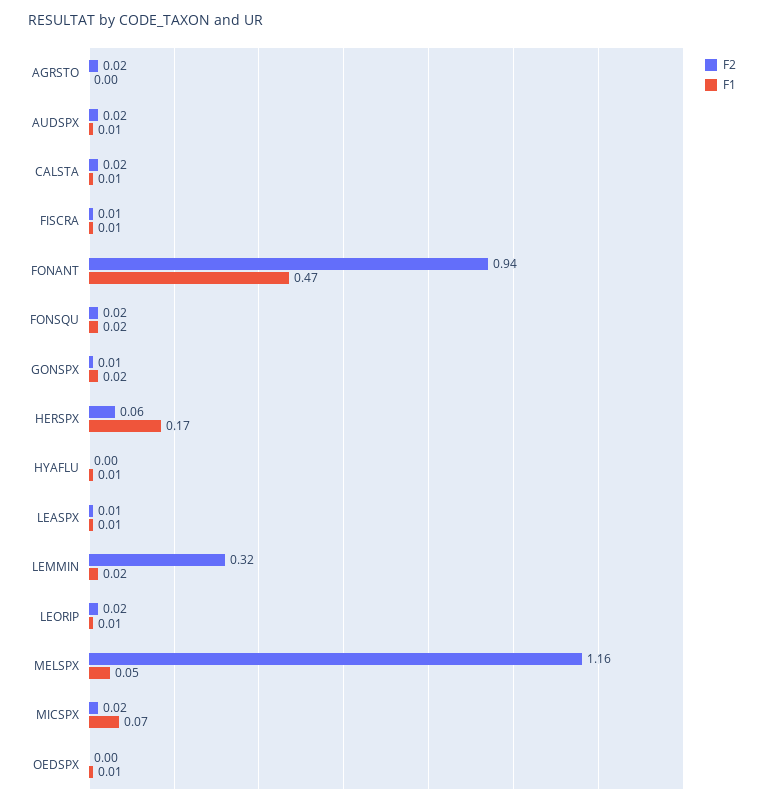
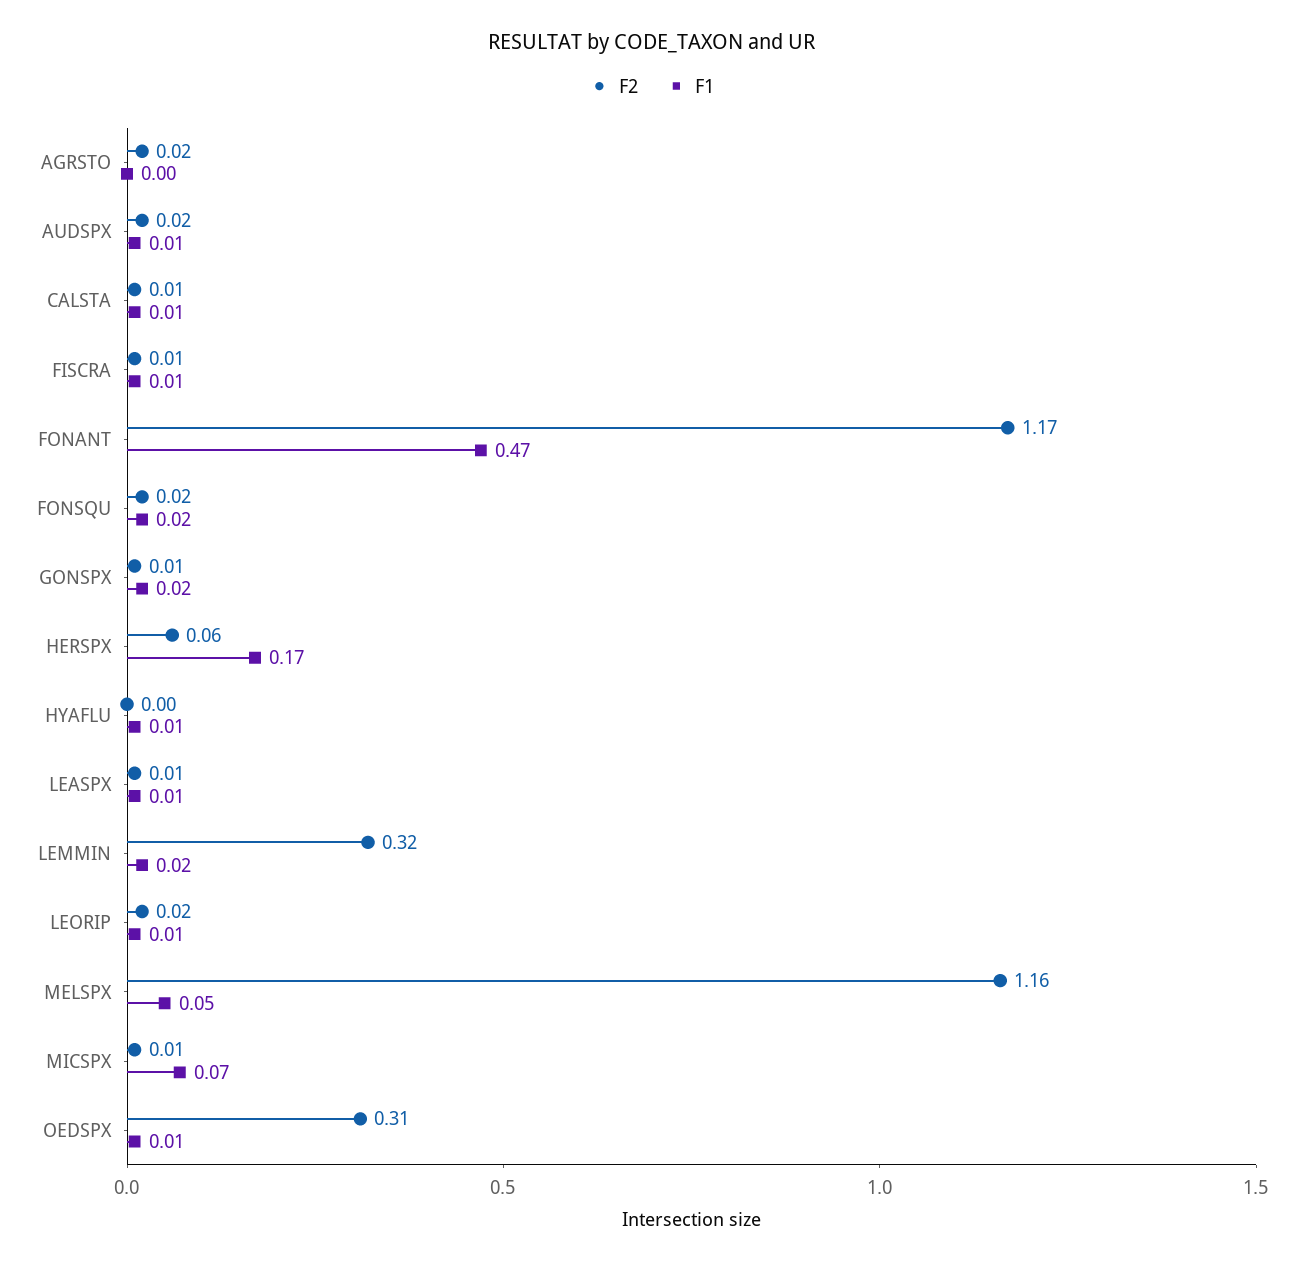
  {
    "F2": {
      "AGRSTO": 0.02,
      "AUDSPX": 0.02,
-     "CALSTA": 0.02,
+     "CALSTA": 0.01,
      "FISCRA": 0.01,
-     "FONANT": 0.94,
+     "FONANT": 1.17,
      "FONSQU": 0.02,
      "GONSPX": 0.01,
      "HERSPX": 0.06,
      "HYAFLU": 0,
      "LEASPX": 0.01,
      "LEMMIN": 0.32,
      "LEORIP": 0.02,
      "MELSPX": 1.16,
-     "MICSPX": 0.02,
+     "MICSPX": 0.01,
-     "OEDSPX": 0
+     "OEDSPX": 0.31
    },
    "F1": {
      "AGRSTO": 0,
      "AUDSPX": 0.01,
      "CALSTA": 0.01,
      "FISCRA": 0.01,
      "FONANT": 0.47,
      "FONSQU": 0.02,
      "GONSPX": 0.02,
      "HERSPX": 0.17,
      "HYAFLU": 0.01,
      "LEASPX": 0.01,
      "LEMMIN": 0.02,
      "LEORIP": 0.01,
      "MELSPX": 0.05,
      "MICSPX": 0.07,
      "OEDSPX": 0.01
    }
  }

